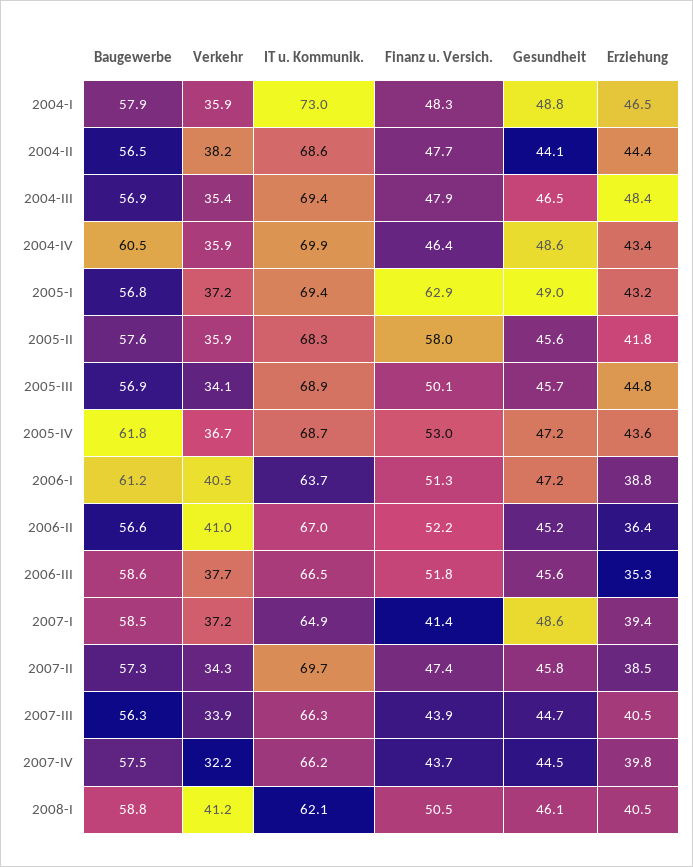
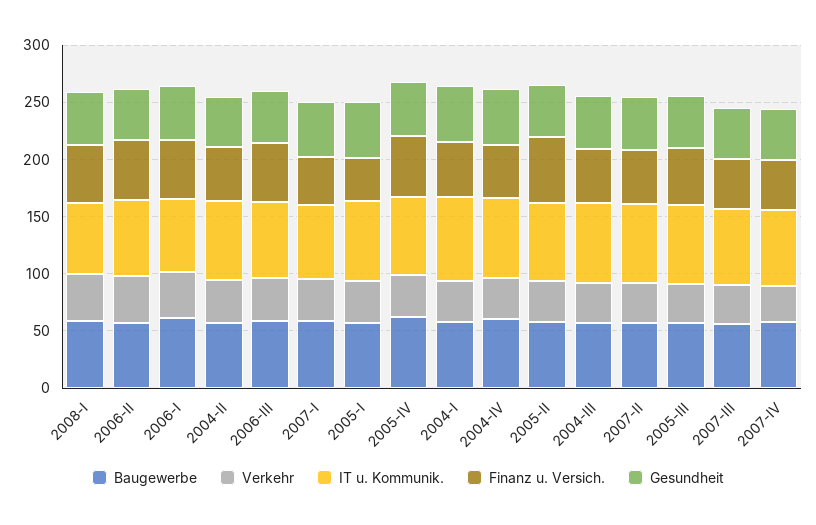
  {
    "Baugewerbe": {
      "2004-I": 57.9,
      "2004-II": 56.5,
      "2004-III": 56.9,
      "2004-IV": 60.5,
      "2005-I": 56.8,
      "2005-II": 57.6,
      "2005-III": 56.9,
      "2005-IV": 61.8,
      "2006-I": 61.2,
      "2006-II": 56.6,
      "2006-III": 58.6,
      "2007-I": 58.5,
      "2007-II": 57.3,
      "2007-III": 56.3,
      "2007-IV": 57.5,
      "2008-I": 58.8
    },
    "Verkehr": {
      "2004-I": 35.9,
      "2004-II": 38.2,
      "2004-III": 35.4,
      "2004-IV": 35.9,
      "2005-I": 37.2,
      "2005-II": 35.9,
      "2005-III": 34.1,
      "2005-IV": 36.7,
      "2006-I": 40.5,
      "2006-II": 41,
      "2006-III": 37.7,
      "2007-I": 37.2,
      "2007-II": 34.3,
      "2007-III": 33.9,
      "2007-IV": 32.2,
      "2008-I": 41.2
    },
    "IT u. Kommunik.": {
      "2004-I": 73,
      "2004-II": 68.6,
      "2004-III": 69.4,
      "2004-IV": 69.9,
      "2005-I": 69.4,
      "2005-II": 68.3,
      "2005-III": 68.9,
      "2005-IV": 68.7,
      "2006-I": 63.7,
      "2006-II": 67,
      "2006-III": 66.5,
      "2007-I": 64.9,
      "2007-II": 69.7,
      "2007-III": 66.3,
      "2007-IV": 66.2,
      "2008-I": 62.1
    },
    "Finanz u. Versich.": {
      "2004-I": 48.3,
      "2004-II": 47.7,
      "2004-III": 47.9,
      "2004-IV": 46.4,
-     "2005-I": 62.9,
+     "2005-I": 40,
      "2005-II": 58,
      "2005-III": 50.1,
      "2005-IV": 53,
      "2006-I": 51.3,
      "2006-II": 52.2,
      "2006-III": 51.8,
      "2007-I": 41.4,
      "2007-II": 47.4,
      "2007-III": 43.9,
      "2007-IV": 43.7,
      "2008-I": 50.5
    },
    "Gesundheit": {
      "2004-I": 48.8,
      "2004-II": 44.1,
      "2004-III": 46.5,
      "2004-IV": 48.6,
      "2005-I": 49,
      "2005-II": 45.6,
      "2005-III": 45.7,
      "2005-IV": 47.2,
      "2006-I": 47.2,
      "2006-II": 45.2,
      "2006-III": 45.6,
      "2007-I": 48.6,
      "2007-II": 45.8,
      "2007-III": 44.7,
      "2007-IV": 44.5,
      "2008-I": 46.1
-   },
+   }
-   "Erziehung": {
-     "2004-I": 46.5,
-     "2004-II": 44.4,
-     "2004-III": 48.4,
-     "2004-IV": 43.4,
-     "2005-I": 43.2,
-     "2005-II": 41.8,
-     "2005-III": 44.8,
-     "2005-IV": 43.6,
-     "2006-I": 38.8,
-     "2006-II": 36.4,
-     "2006-III": 35.3,
-     "2007-I": 39.4,
-     "2007-II": 38.5,
-     "2007-III": 40.5,
-     "2007-IV": 39.8,
-     "2008-I": 40.5
-   }
  }

